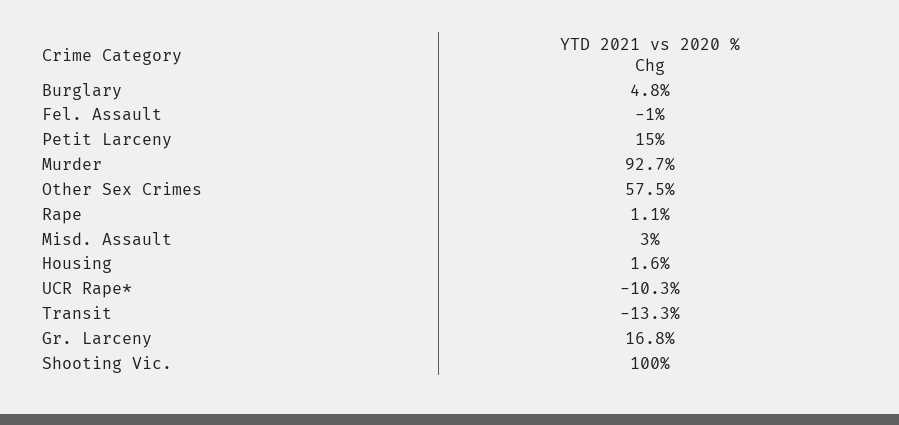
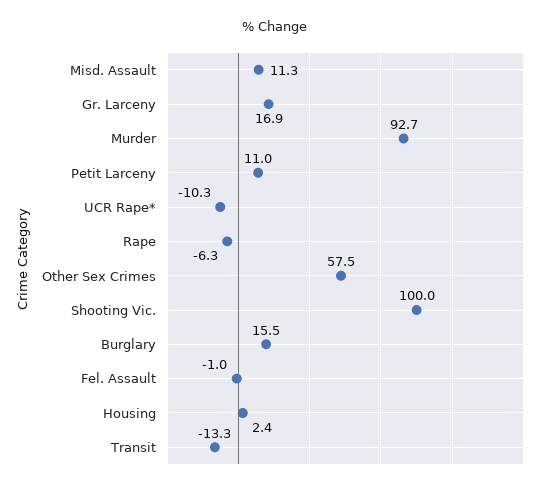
  {
-   "Burglary": 4.8,
+   "Burglary": 15.5,
    "Fel. Assault": -1,
-   "Petit Larceny": 15,
+   "Petit Larceny": 11,
    "Murder": 92.7,
    "Other Sex Crimes": 57.5,
-   "Rape": 1.1,
+   "Rape": -6.3,
-   "Misd. Assault": 3,
+   "Misd. Assault": 11.3,
-   "Housing": 1.6,
+   "Housing": 2.4,
    "UCR Rape*": -10.3,
    "Transit": -13.3,
-   "Gr. Larceny": 16.8,
+   "Gr. Larceny": 16.9,
    "Shooting Vic.": 100
  }

